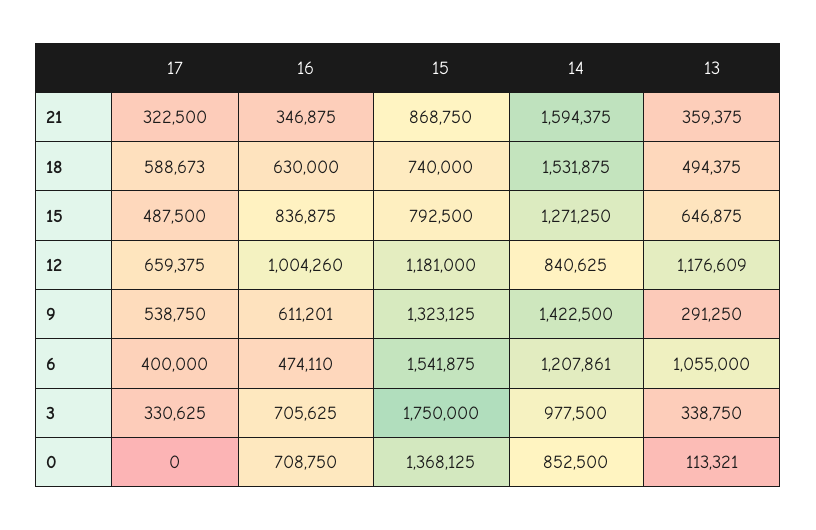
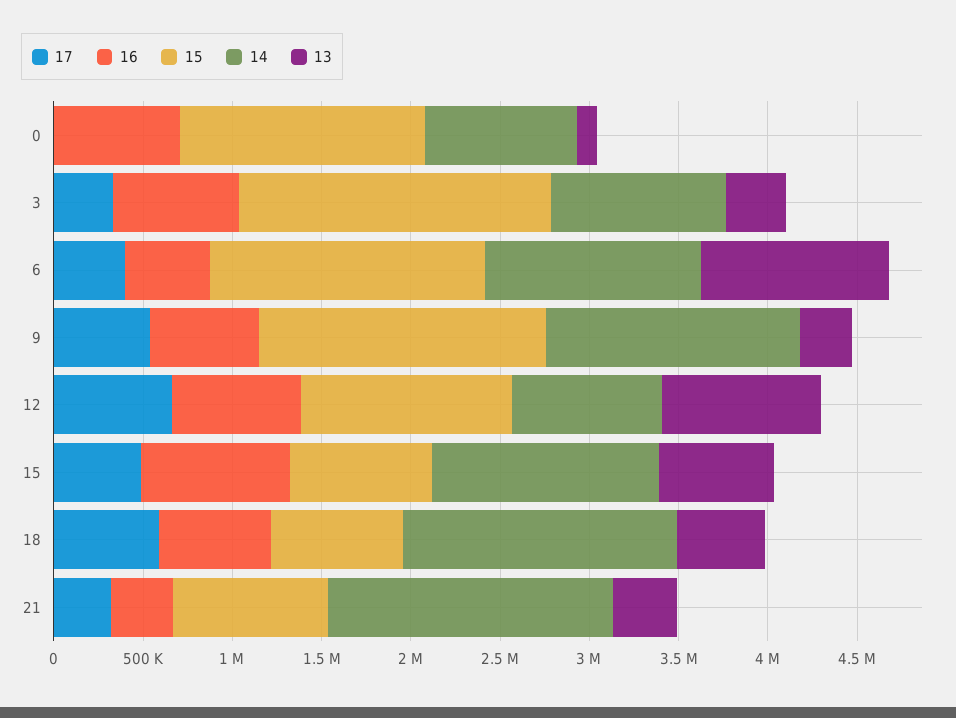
  {
    "17": {
      "21": 322500,
      "18": 588673,
      "15": 487500,
      "12": 659375,
      "9": 538750,
      "6": 400000,
      "3": 330625,
      "0": 0
    },
    "16": {
      "21": 346875,
      "18": 630000,
      "15": 836875,
-     "12": 1004260,
+     "12": 700000,
      "9": 611201,
      "6": 474110,
      "3": 705625,
      "0": 708750
    },
    "15": {
      "21": 868750,
      "18": 740000,
      "15": 792500,
      "12": 1181000,
-     "9": 1323125,
+     "9": 1600000,
      "6": 1541875,
      "3": 1750000,
      "0": 1368125
    },
    "14": {
      "21": 1594375,
      "18": 1531875,
      "15": 1271250,
      "12": 840625,
      "9": 1422500,
      "6": 1207861,
      "3": 977500,
      "0": 852500
    },
    "13": {
      "21": 359375,
      "18": 494375,
      "15": 646875,
-     "12": 1176609,
+     "12": 900000,
      "9": 291250,
      "6": 1055000,
      "3": 338750,
      "0": 113321
    }
  }

